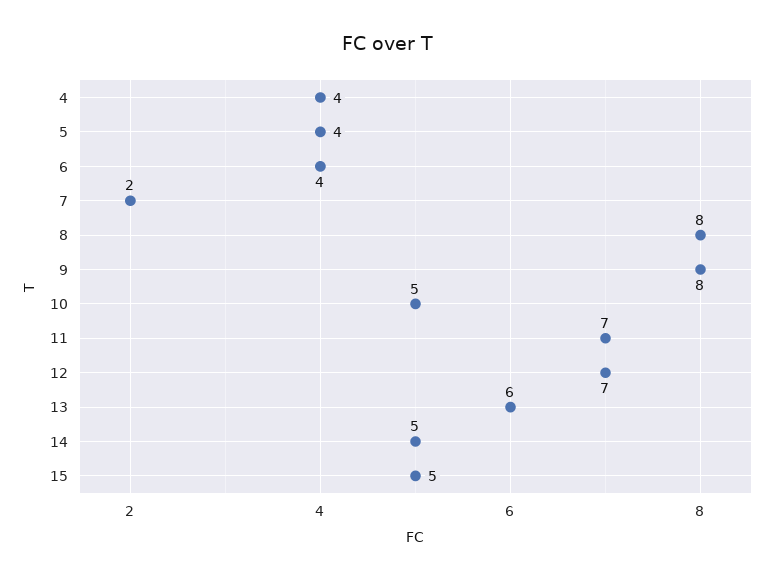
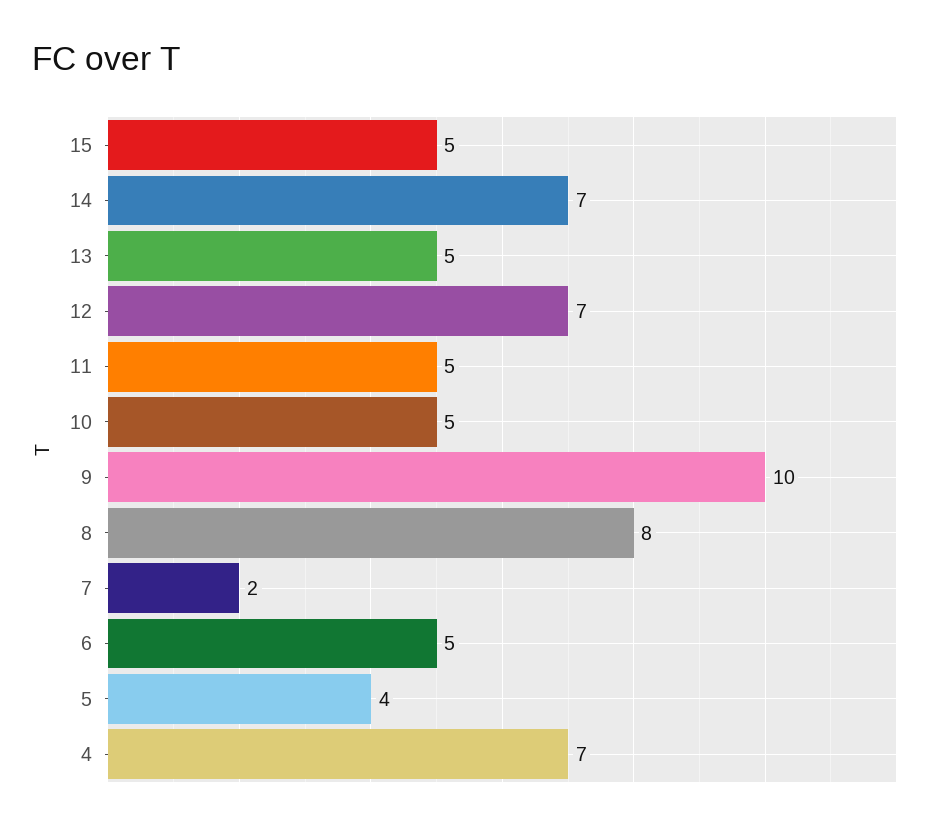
  {
-   "4": 4,
+   "4": 7,
    "5": 4,
-   "6": 4,
+   "6": 5,
    "7": 2,
    "8": 8,
-   "9": 8,
+   "9": 10,
    "10": 5,
-   "11": 7,
+   "11": 5,
    "12": 7,
-   "13": 6,
+   "13": 5,
-   "14": 5,
+   "14": 7,
    "15": 5
  }

